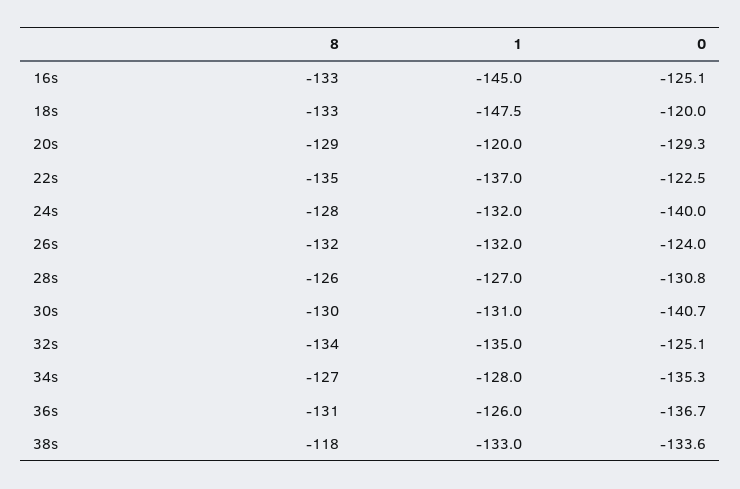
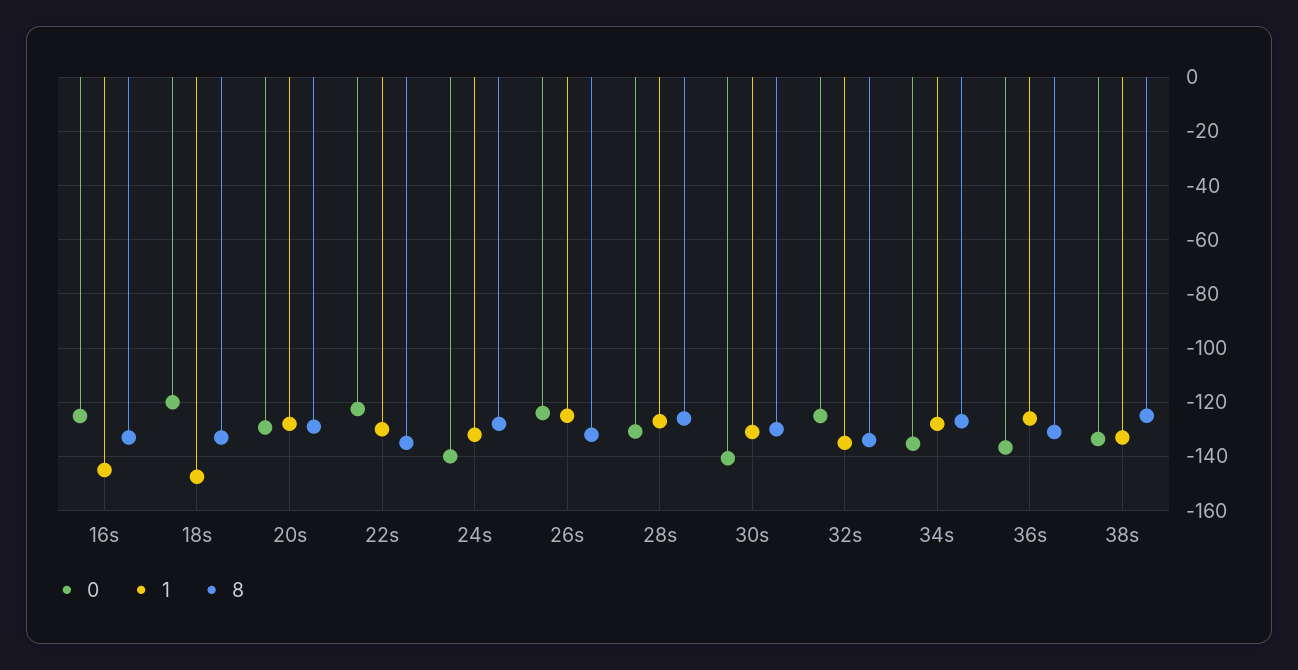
  {
    "8": {
      "16s": -133,
      "18s": -133,
      "20s": -129,
      "22s": -135,
      "24s": -128,
      "26s": -132,
      "28s": -126,
      "30s": -130,
      "32s": -134,
      "34s": -127,
      "36s": -131,
-     "38s": -118
+     "38s": -125
    },
    "1": {
      "16s": -145,
      "18s": -147.5,
-     "20s": -120,
+     "20s": -127.5,
-     "22s": -137,
+     "22s": -130,
      "24s": -132,
-     "26s": -132,
+     "26s": -125,
      "28s": -127,
      "30s": -131,
      "32s": -135,
      "34s": -128,
      "36s": -126,
      "38s": -133
    },
    "0": {
      "16s": -125.1,
      "18s": -120,
      "20s": -129.3,
      "22s": -122.5,
      "24s": -140,
      "26s": -124,
      "28s": -130.8,
      "30s": -140.7,
      "32s": -125.1,
      "34s": -135.3,
      "36s": -136.7,
      "38s": -133.6
    }
  }

